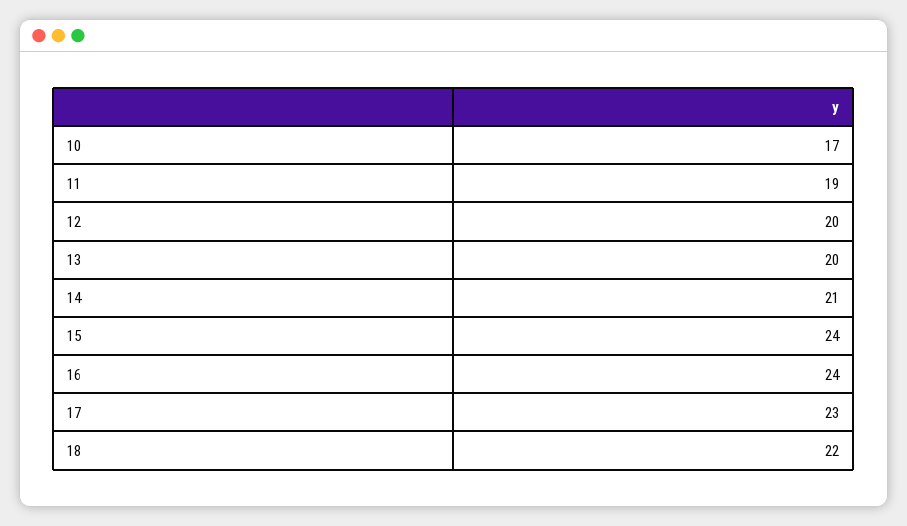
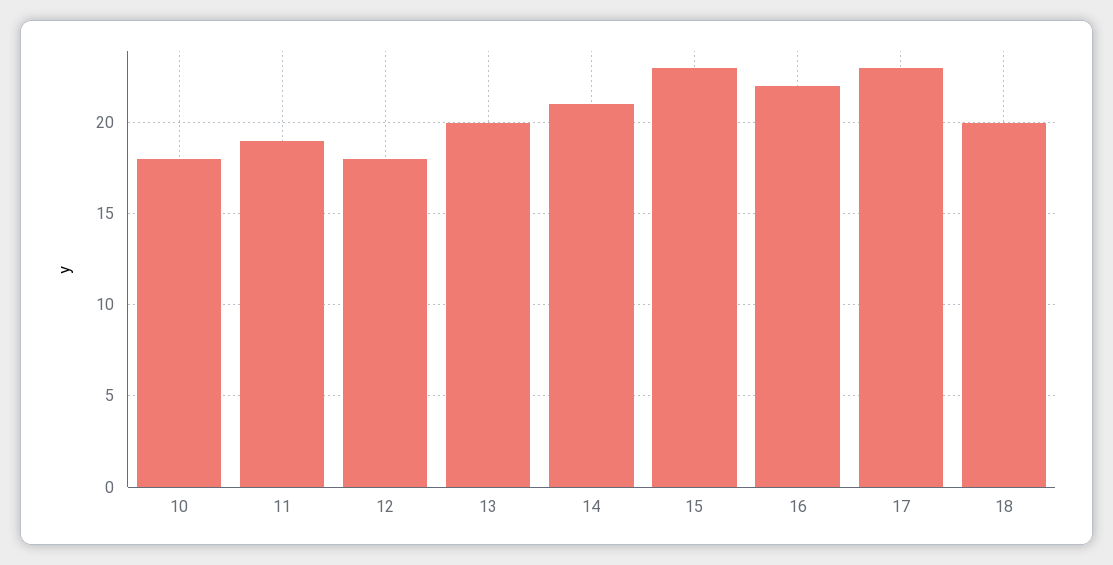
  {
-   "10": 17,
+   "10": 18,
    "11": 19,
-   "12": 20,
+   "12": 18,
    "13": 20,
    "14": 21,
-   "15": 24,
+   "15": 23,
-   "16": 24,
+   "16": 22,
    "17": 23,
-   "18": 22
+   "18": 20
  }

